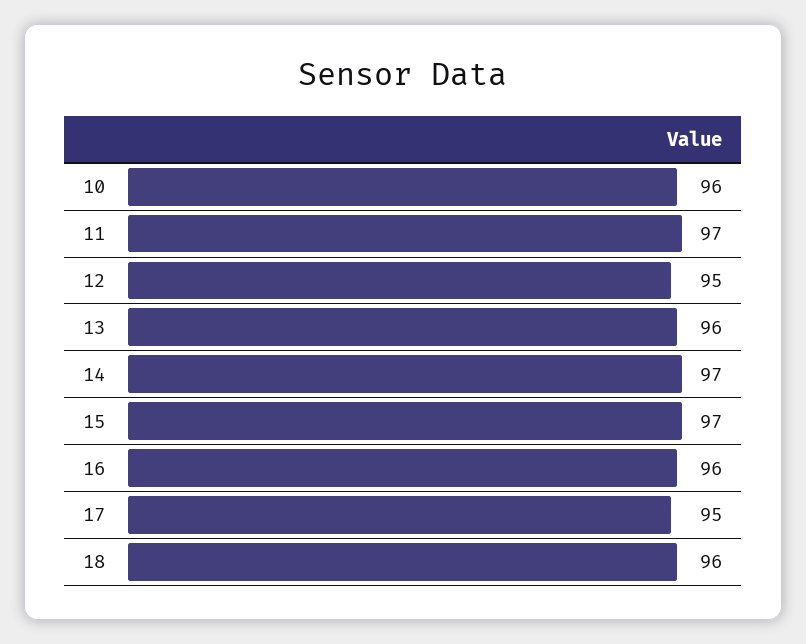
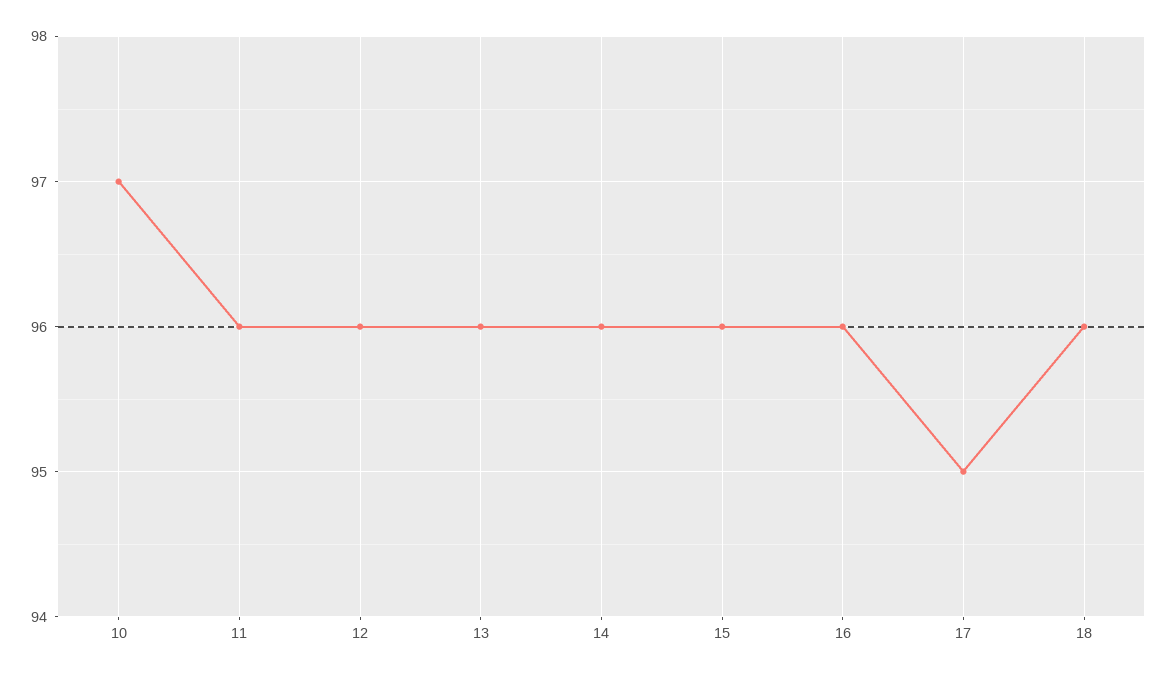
  {
-   "10": 96,
+   "10": 97,
-   "11": 97,
+   "11": 96,
-   "12": 95,
+   "12": 96,
    "13": 96,
-   "14": 97,
+   "14": 96,
-   "15": 97,
+   "15": 96,
    "16": 96,
    "17": 95,
    "18": 96
  }

